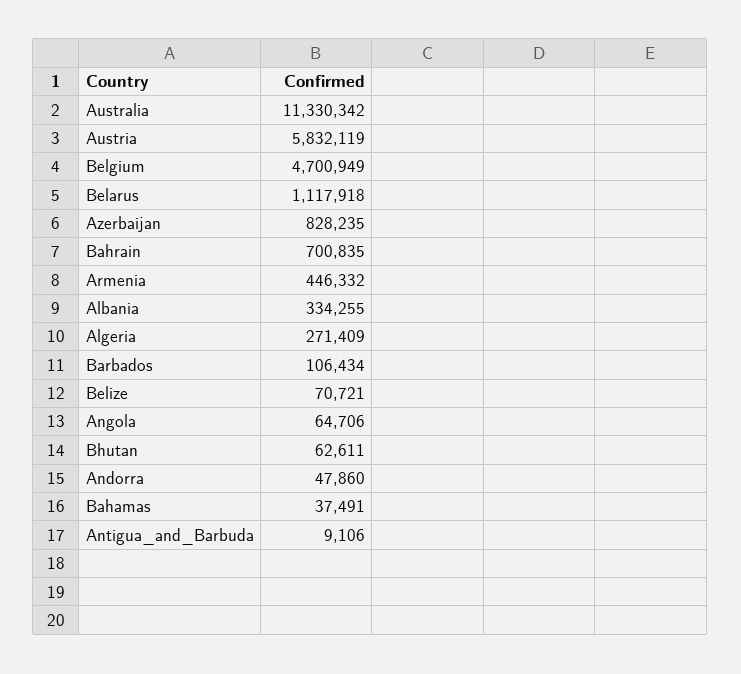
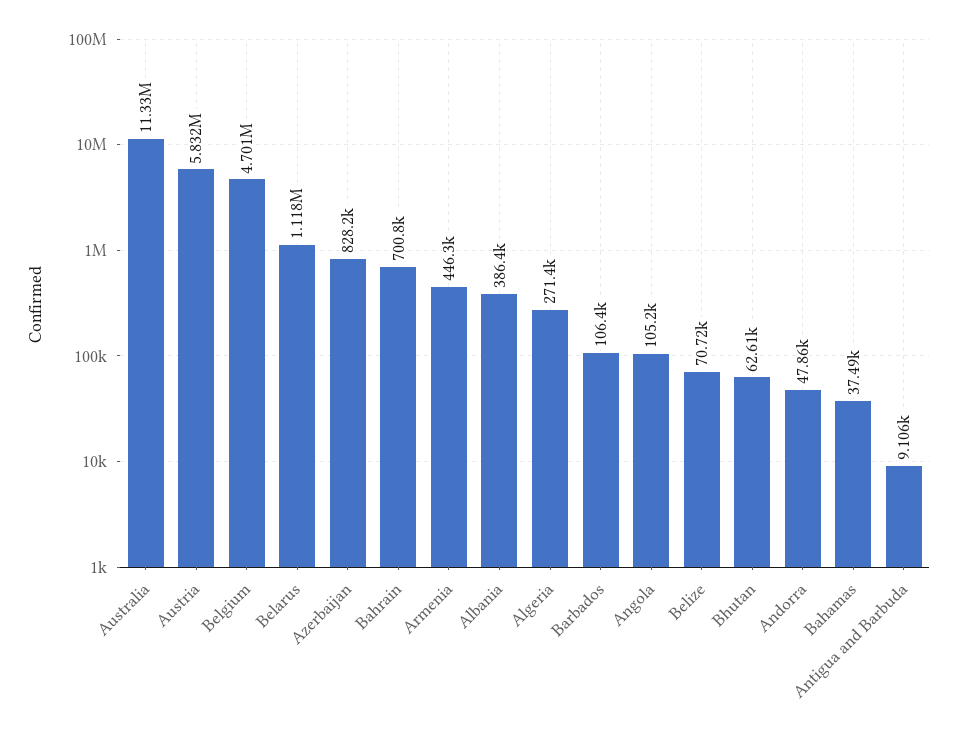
  {
    "Australia": 11330342,
    "Austria": 5832119,
    "Belgium": 4700949,
    "Belarus": 1117918,
    "Azerbaijan": 828235,
    "Bahrain": 700835,
    "Armenia": 446332,
-   "Albania": 334255,
+   "Albania": 386400,
    "Algeria": 271409,
    "Barbados": 106434,
    "Belize": 70721,
-   "Angola": 64706,
+   "Angola": 105200,
    "Bhutan": 62611,
    "Andorra": 47860,
    "Bahamas": 37491,
    "Antigua_and_Barbuda": 9106
  }

